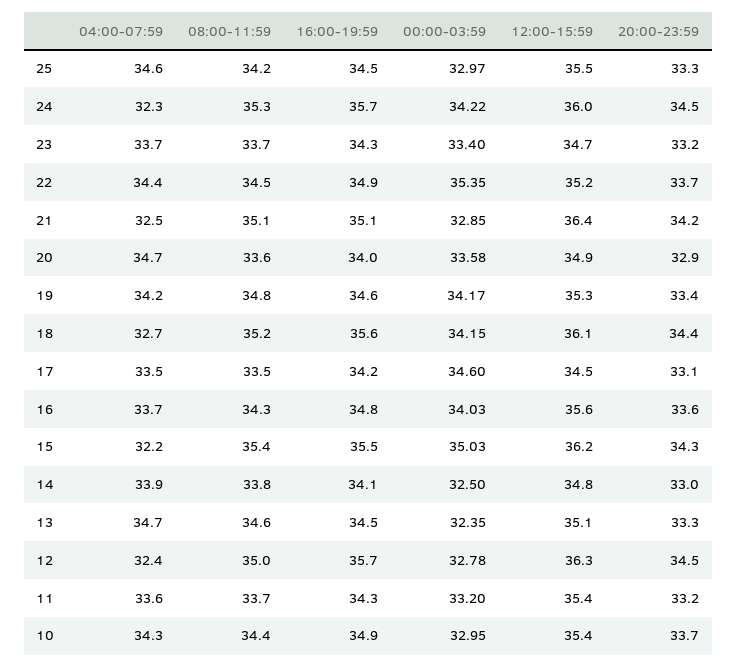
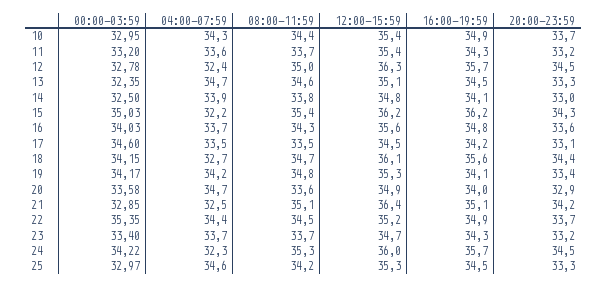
  {
    "04:00-07:59": {
      "25": 34.6,
      "24": 32.3,
      "23": 33.7,
      "22": 34.4,
      "21": 32.5,
      "20": 34.7,
      "19": 34.2,
      "18": 32.7,
      "17": 33.5,
      "16": 33.7,
      "15": 32.2,
      "14": 33.9,
      "13": 34.7,
      "12": 32.4,
      "11": 33.6,
      "10": 34.3
    },
    "08:00-11:59": {
      "25": 34.2,
      "24": 35.3,
      "23": 33.7,
      "22": 34.5,
      "21": 35.1,
      "20": 33.6,
      "19": 34.8,
-     "18": 35.2,
+     "18": 34.7,
      "17": 33.5,
      "16": 34.3,
      "15": 35.4,
      "14": 33.8,
      "13": 34.6,
      "12": 35,
      "11": 33.7,
      "10": 34.4
    },
    "16:00-19:59": {
      "25": 34.5,
      "24": 35.7,
      "23": 34.3,
      "22": 34.9,
      "21": 35.1,
      "20": 34,
-     "19": 34.6,
+     "19": 34.1,
      "18": 35.6,
      "17": 34.2,
      "16": 34.8,
-     "15": 35.5,
+     "15": 36.2,
      "14": 34.1,
      "13": 34.5,
      "12": 35.7,
      "11": 34.3,
      "10": 34.9
    },
    "00:00-03:59": {
      "25": 32.97,
      "24": 34.22,
      "23": 33.4,
      "22": 35.35,
      "21": 32.85,
      "20": 33.58,
      "19": 34.17,
      "18": 34.15,
      "17": 34.6,
      "16": 34.03,
      "15": 35.03,
      "14": 32.5,
      "13": 32.35,
      "12": 32.78,
      "11": 33.2,
      "10": 32.95
    },
    "12:00-15:59": {
-     "25": 35.5,
+     "25": 35.3,
      "24": 36,
      "23": 34.7,
      "22": 35.2,
      "21": 36.4,
      "20": 34.9,
      "19": 35.3,
      "18": 36.1,
      "17": 34.5,
      "16": 35.6,
      "15": 36.2,
      "14": 34.8,
      "13": 35.1,
      "12": 36.3,
      "11": 35.4,
      "10": 35.4
    },
    "20:00-23:59": {
      "25": 33.3,
      "24": 34.5,
      "23": 33.2,
      "22": 33.7,
      "21": 34.2,
      "20": 32.9,
      "19": 33.4,
      "18": 34.4,
      "17": 33.1,
      "16": 33.6,
      "15": 34.3,
      "14": 33,
      "13": 33.3,
      "12": 34.5,
      "11": 33.2,
      "10": 33.7
    }
  }

